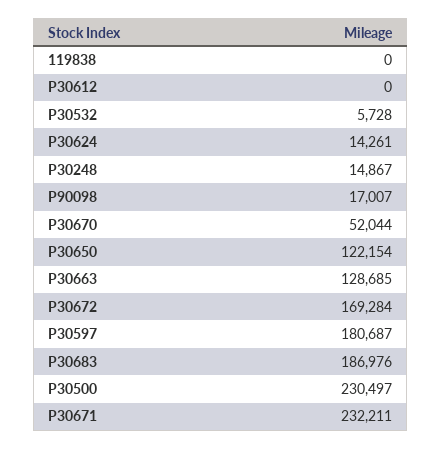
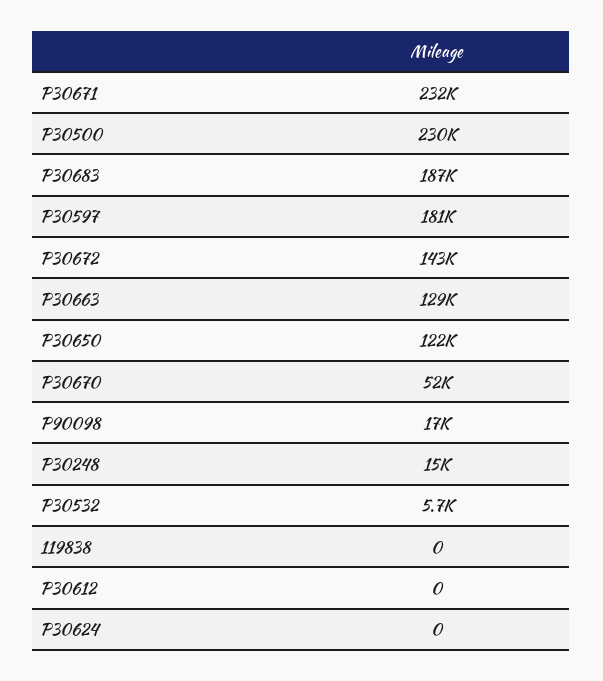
  {
    "119838": 0,
    "P30612": 0,
    "P30532": 5728,
-   "P30624": 14261,
+   "P30624": 0,
    "P30248": 14867,
    "P90098": 17007,
    "P30670": 52044,
    "P30650": 122154,
    "P30663": 128685,
-   "P30672": 169284,
+   "P30672": 143000,
    "P30597": 180687,
    "P30683": 186976,
    "P30500": 230497,
    "P30671": 232211
  }

